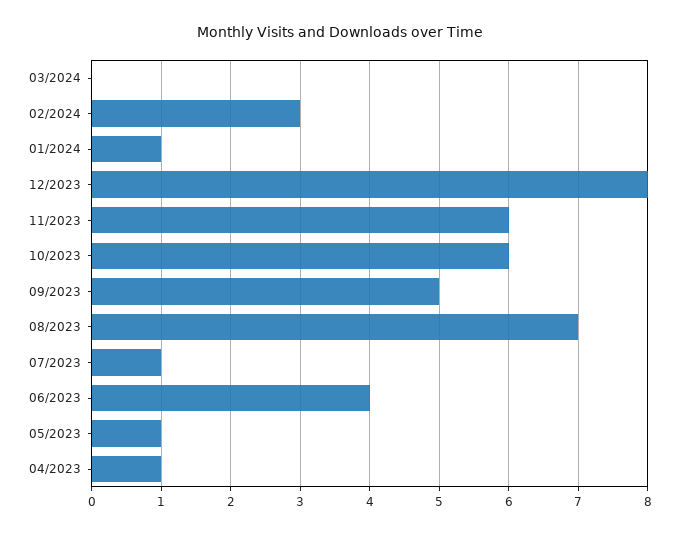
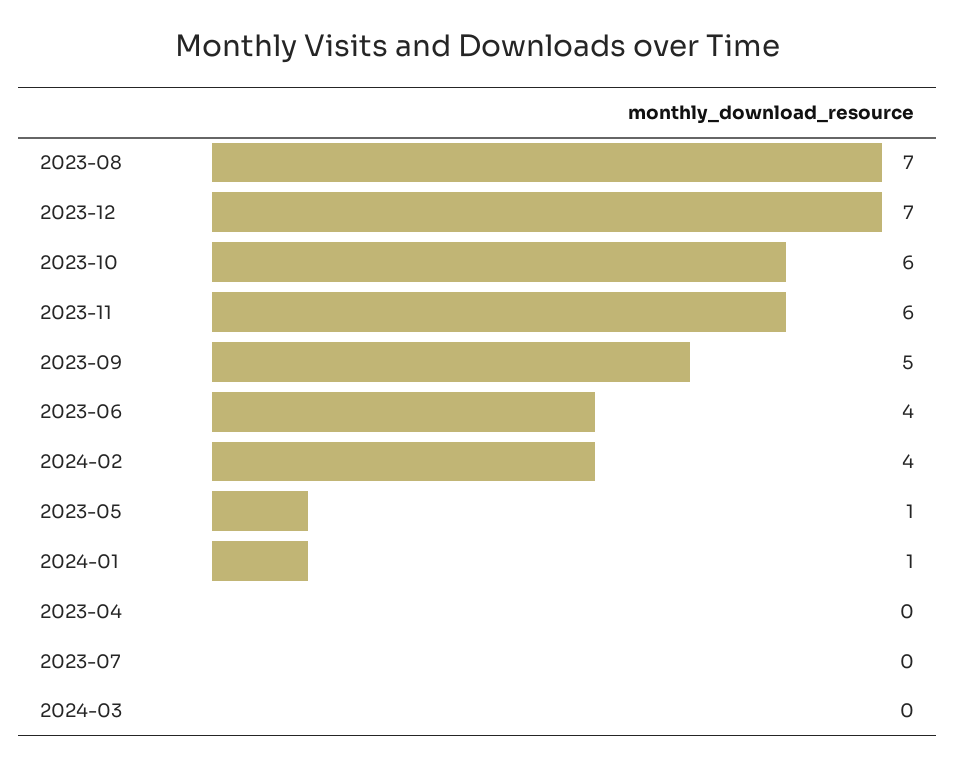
  {
    "03/2024": 0,
-   "02/2024": 3,
+   "02/2024": 4,
    "01/2024": 1,
-   "12/2023": 8,
+   "12/2023": 7,
    "11/2023": 6,
    "10/2023": 6,
    "09/2023": 5,
    "08/2023": 7,
-   "07/2023": 1,
+   "07/2023": 0,
    "06/2023": 4,
    "05/2023": 1,
-   "04/2023": 1
+   "04/2023": 0
  }

